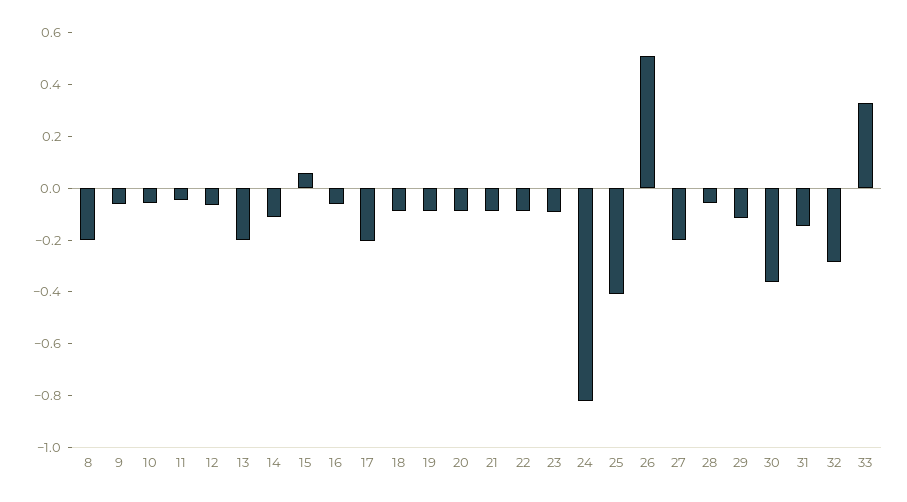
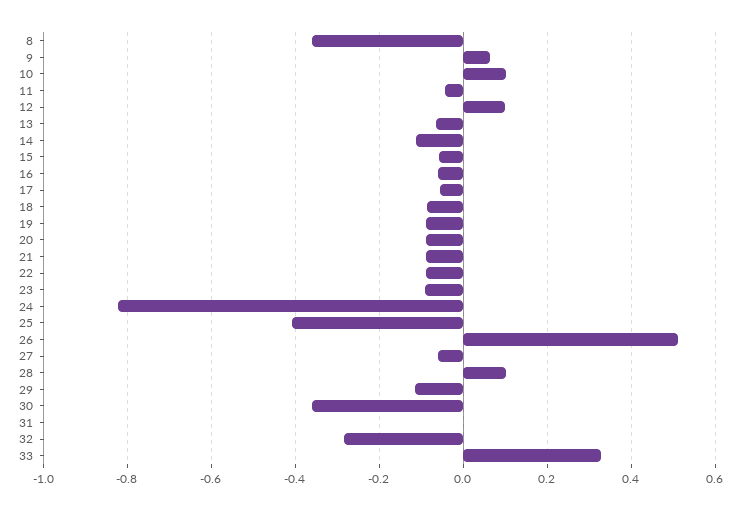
  {
-   "8": -0.2,
+   "8": -0.36,
-   "9": -0.05,
+   "9": 0.06,
-   "10": -0.05,
+   "10": 0.1,
    "11": -0.04,
-   "12": -0.05,
+   "12": 0.1,
-   "13": -0.2,
+   "13": -0.06,
    "14": -0.12,
-   "15": 0.05,
+   "15": -0.06,
    "16": -0.06,
-   "17": -0.2,
+   "17": -0.06,
    "18": -0.08,
    "19": -0.08,
    "20": -0.08,
    "21": -0.08,
    "22": -0.08,
    "23": -0.1,
    "24": -0.82,
    "25": -0.4,
    "26": 0.52,
-   "27": -0.2,
+   "27": -0.06,
-   "28": -0.05,
+   "28": 0.1,
    "29": -0.12,
    "30": -0.36,
-   "31": -0.15,
+   "31": 0,
    "32": -0.28,
    "33": 0.32
  }

